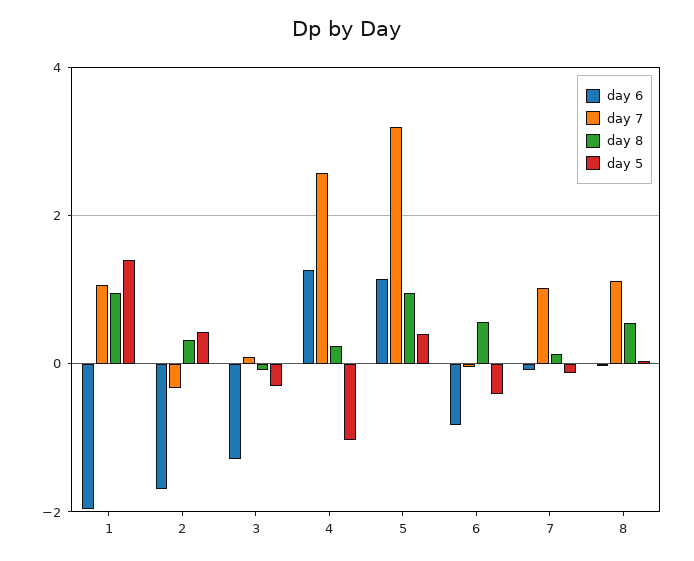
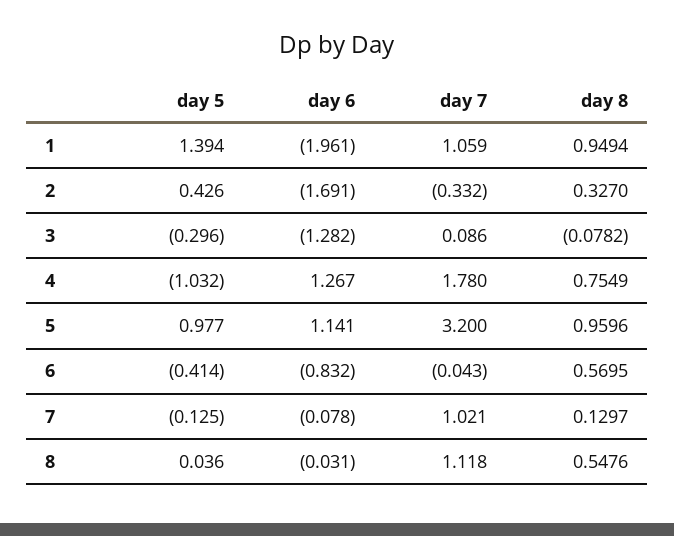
  {
    "day 6": {
      "1": -1.961,
      "2": -1.691,
      "3": -1.282,
      "4": 1.267,
      "5": 1.141,
      "6": -0.832,
      "7": -0.078,
      "8": -0.031
    },
    "day 7": {
      "1": 1.059,
      "2": -0.332,
      "3": 0.086,
-     "4": 2.6,
+     "4": 1.78,
      "5": 3.2,
      "6": -0.043,
      "7": 1.021,
      "8": 1.118
    },
    "day 8": {
      "1": 0.9494,
      "2": 0.327,
      "3": -0.0782,
-     "4": 0.2,
+     "4": 0.7549,
      "5": 0.9596,
      "6": 0.5695,
      "7": 0.1297,
      "8": 0.5476
    },
    "day 5": {
      "1": 1.394,
      "2": 0.426,
      "3": -0.296,
      "4": -1.032,
-     "5": 0.4,
+     "5": 0.977,
      "6": -0.414,
      "7": -0.125,
      "8": 0.036
    }
  }

